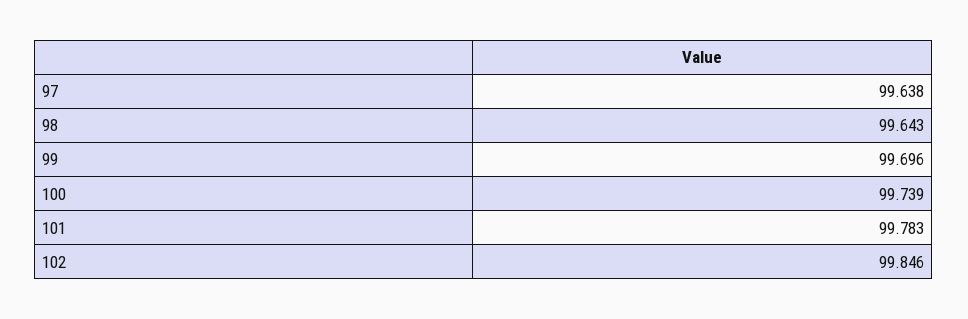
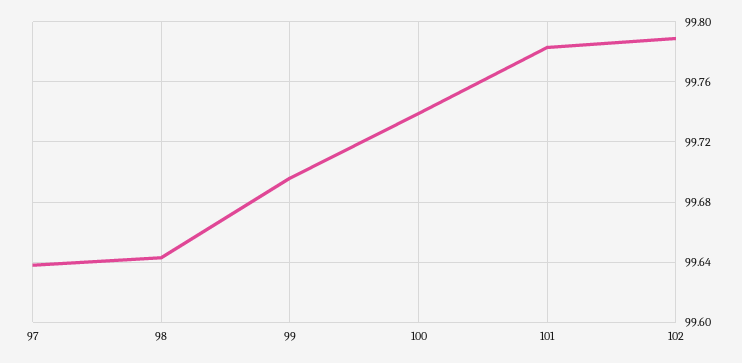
  {
    "97": 99.638,
    "98": 99.643,
    "99": 99.696,
    "100": 99.739,
    "101": 99.783,
-   "102": 99.846
+   "102": 99.79
  }

